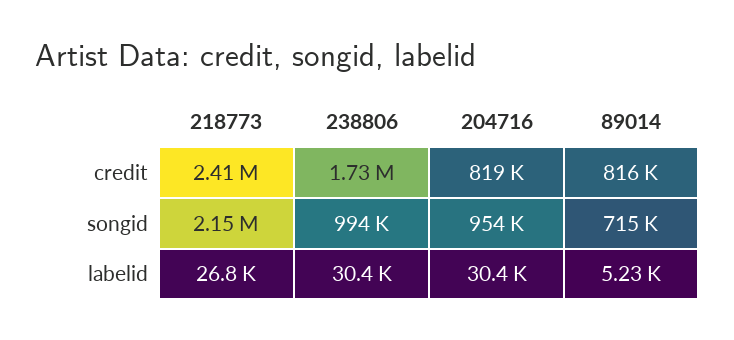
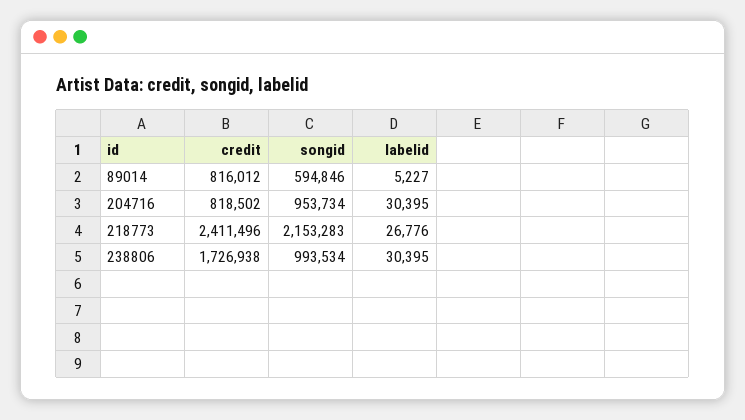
  {
    "218773": {
      "credit": 2411496,
      "songid": 2153283,
      "labelid": 26776
    },
    "238806": {
      "credit": 1726938,
      "songid": 993534,
      "labelid": 30395
    },
    "204716": {
      "credit": 818502,
      "songid": 953734,
      "labelid": 30395
    },
    "89014": {
      "credit": 816012,
-     "songid": 715000,
+     "songid": 594846,
      "labelid": 5227
    }
  }

